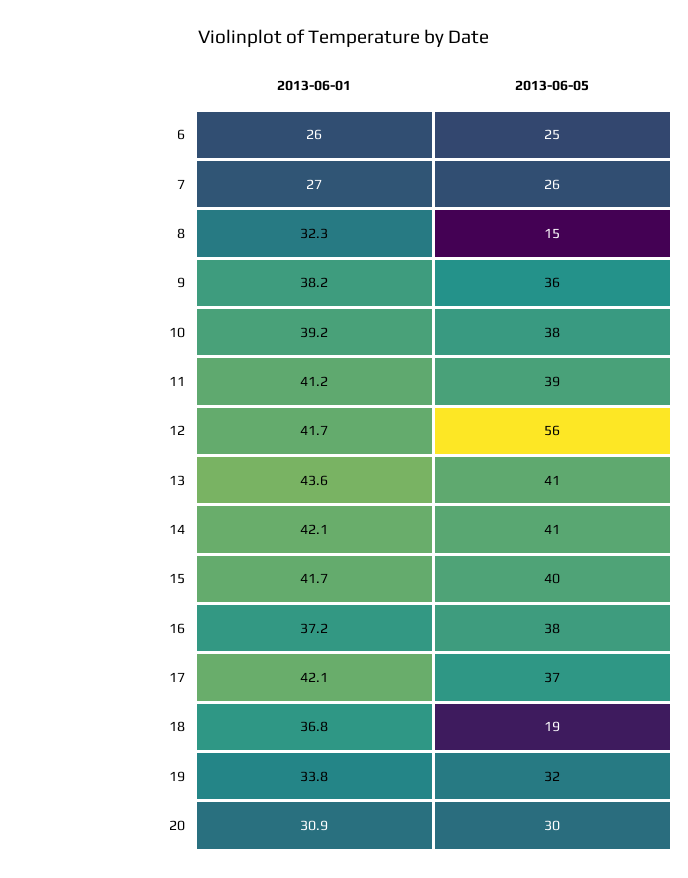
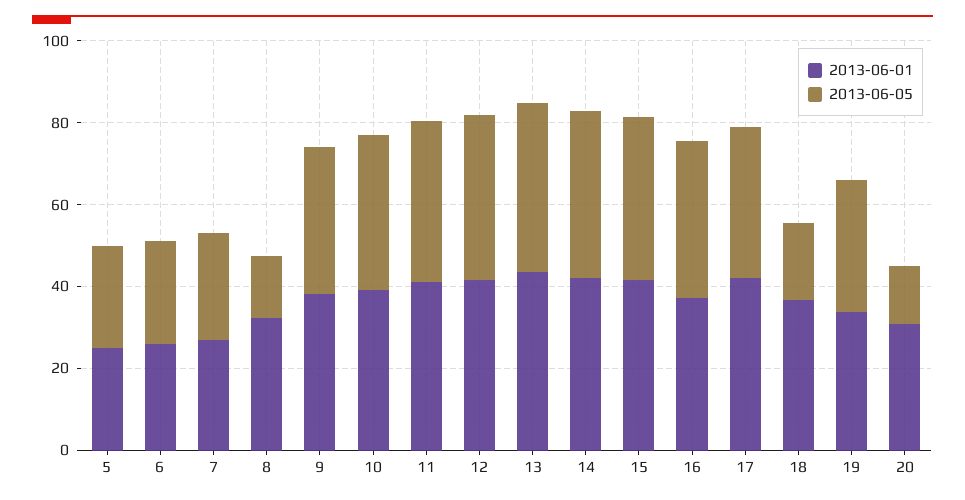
  {
    "2013-06-01": {
      "6": 26,
      "7": 27,
      "8": 32.3,
      "9": 38.2,
      "10": 39.2,
      "11": 41.2,
      "12": 41.7,
      "13": 43.6,
      "14": 42.1,
      "15": 41.7,
      "16": 37.2,
      "17": 42.1,
      "18": 36.8,
      "19": 33.8,
-     "20": 30.9
+     "20": 30.9,
+     "5": 25
    },
    "2013-06-05": {
      "6": 25,
      "7": 26,
      "8": 15,
      "9": 36,
      "10": 38,
      "11": 39,
-     "12": 56,
+     "12": 40,
      "13": 41,
      "14": 41,
      "15": 40,
      "16": 38,
      "17": 37,
      "18": 19,
      "19": 32,
-     "20": 30
+     "20": 15,
+     "5": 25
    }
  }

